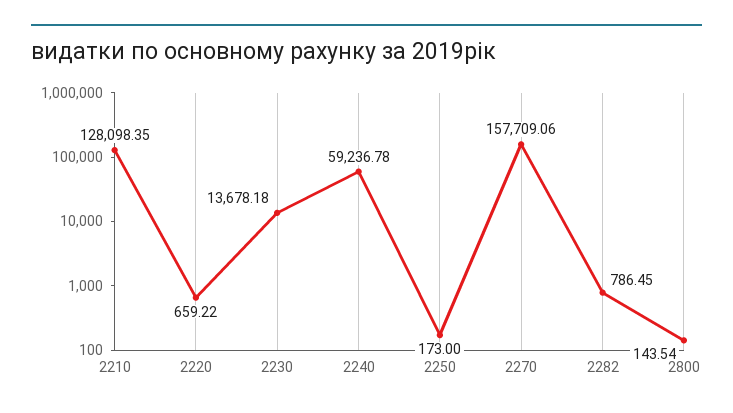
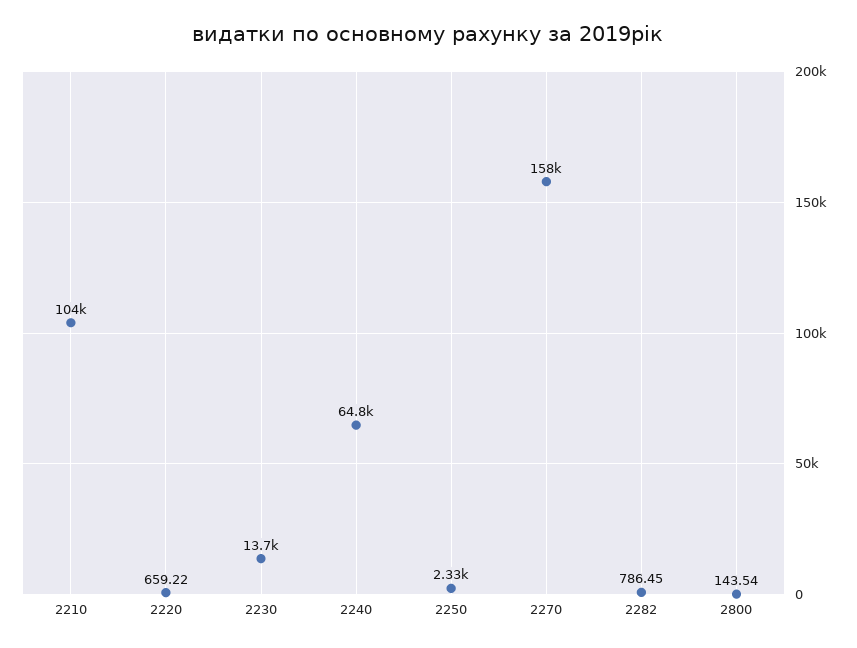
  {
-   "2210": 128098.35,
+   "2210": 104000,
    "2220": 659.22,
    "2230": 13678.18,
-   "2240": 59236.78,
+   "2240": 64800,
-   "2250": 173,
+   "2250": 2330,
    "2270": 157709.06,
    "2282": 786.45,
    "2800": 143.54
  }

